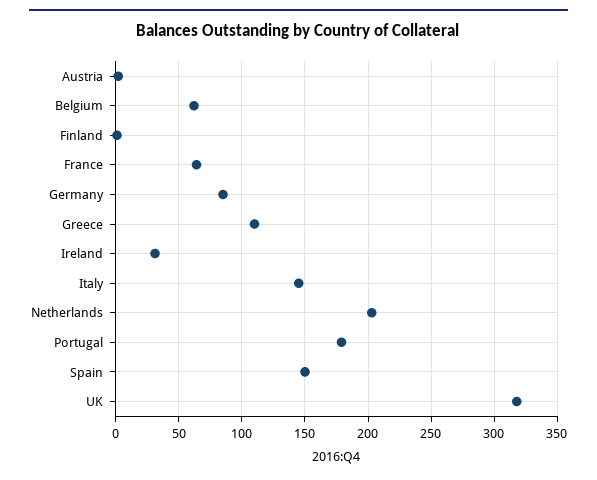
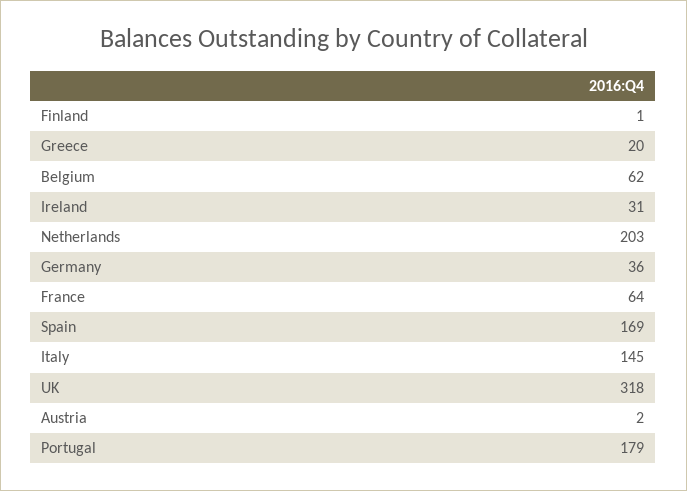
  {
    "Austria": 2,
    "Belgium": 62,
    "Finland": 1,
    "France": 64,
-   "Germany": 85,
+   "Germany": 36,
-   "Greece": 110,
+   "Greece": 20,
    "Ireland": 31,
    "Italy": 145,
    "Netherlands": 203,
    "Portugal": 179,
-   "Spain": 150,
+   "Spain": 169,
    "UK": 318
  }

